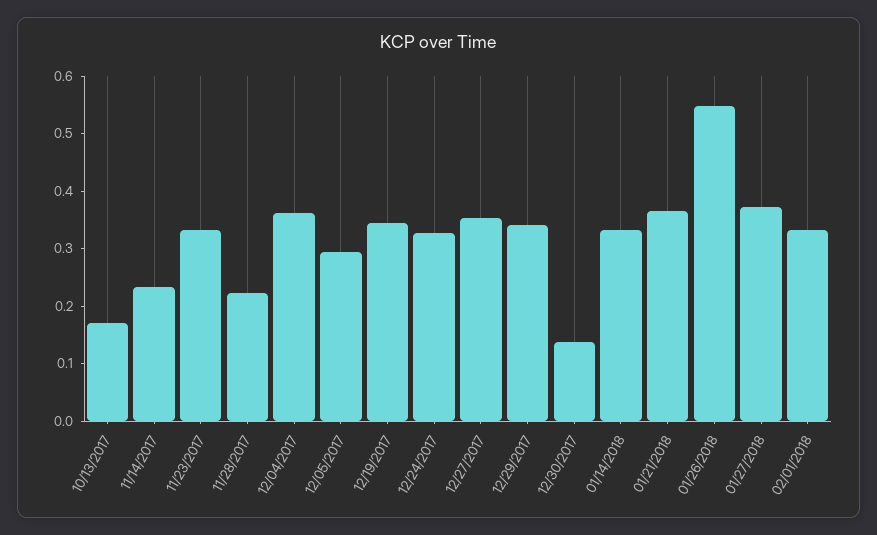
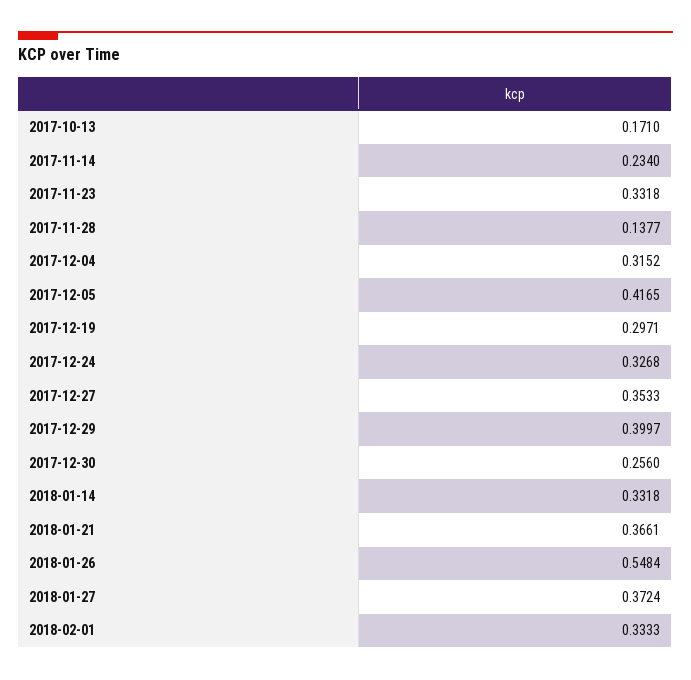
  {
    "10/13/2017": 0.171,
    "11/14/2017": 0.234,
    "11/23/2017": 0.3318,
-   "11/28/2017": 0.22,
+   "11/28/2017": 0.1377,
-   "12/04/2017": 0.36,
+   "12/04/2017": 0.3152,
-   "12/05/2017": 0.3,
+   "12/05/2017": 0.4165,
-   "12/19/2017": 0.34,
+   "12/19/2017": 0.2971,
    "12/24/2017": 0.3268,
    "12/27/2017": 0.3533,
-   "12/29/2017": 0.34,
+   "12/29/2017": 0.3997,
-   "12/30/2017": 0.14,
+   "12/30/2017": 0.256,
    "01/14/2018": 0.3318,
    "01/21/2018": 0.3661,
    "01/26/2018": 0.5484,
    "01/27/2018": 0.3724,
    "02/01/2018": 0.3333
  }

